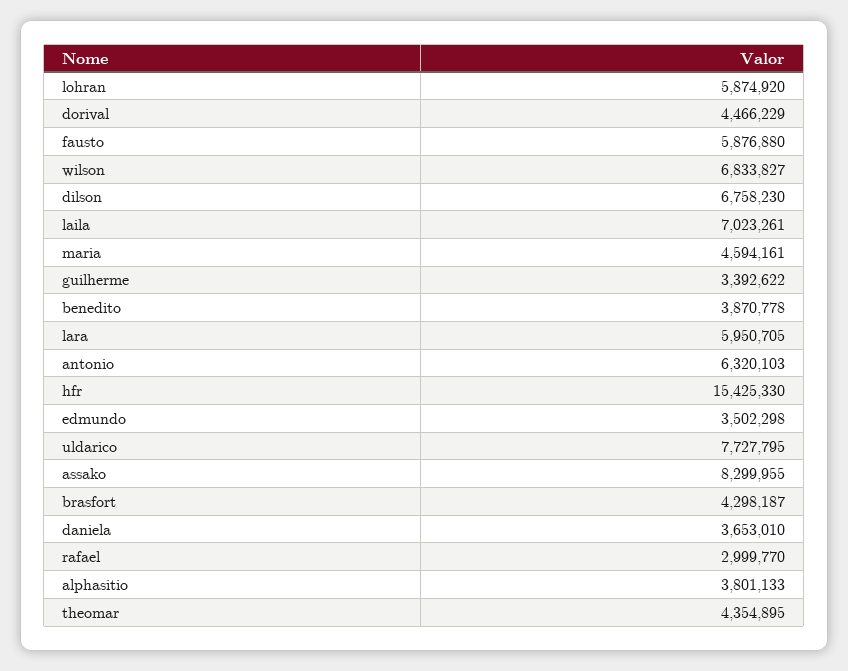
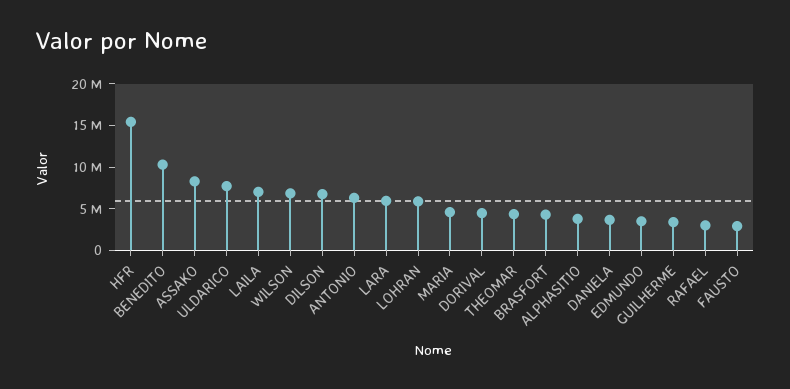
  {
    "lohran": 5874920,
    "dorival": 4466229,
-   "fausto": 5876880,
+   "fausto": 3000000,
    "wilson": 6833827,
    "dilson": 6758230,
    "laila": 7023261,
    "maria": 4594161,
    "guilherme": 3392622,
-   "benedito": 3870778,
+   "benedito": 10000000,
    "lara": 5950705,
    "antonio": 6320103,
    "hfr": 15425330,
    "edmundo": 3502298,
    "uldarico": 7727795,
    "assako": 8299955,
    "brasfort": 4298187,
    "daniela": 3653010,
    "rafael": 2999770,
    "alphasitio": 3801133,
    "theomar": 4354895
  }

